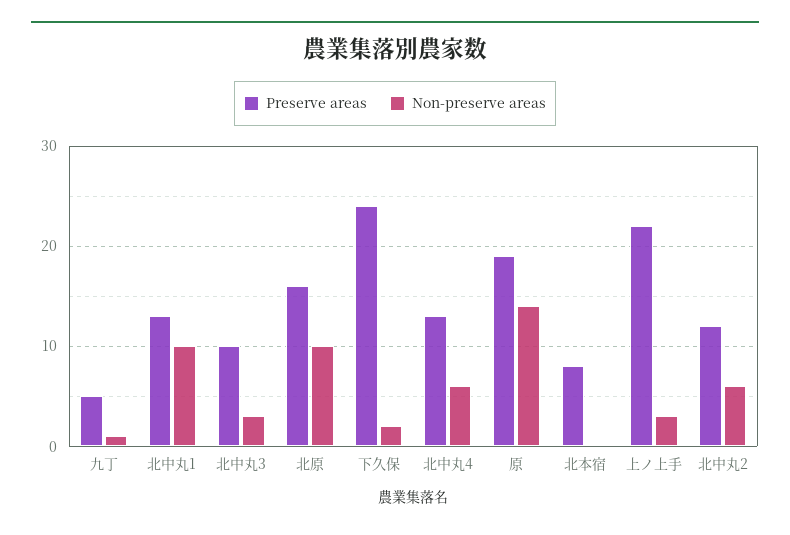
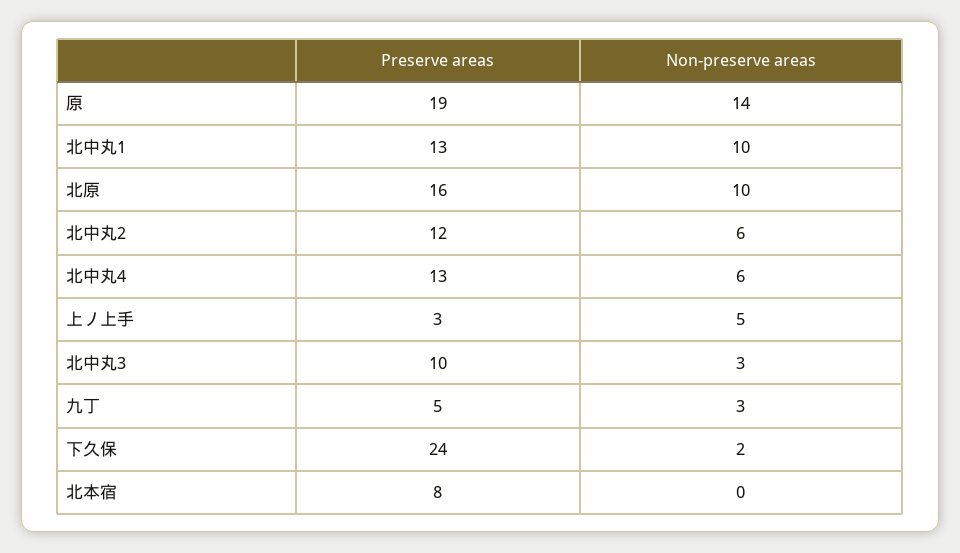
  {
    "Preserve areas": {
      "九丁": 5,
      "北中丸1": 13,
      "北中丸3": 10,
      "北原": 16,
      "下久保": 24,
      "北中丸4": 13,
      "原": 19,
      "北本宿": 8,
-     "上ノ上手": 22,
+     "上ノ上手": 3,
      "北中丸2": 12
    },
    "Non-preserve areas": {
-     "九丁": 1,
+     "九丁": 3,
      "北中丸1": 10,
      "北中丸3": 3,
      "北原": 10,
      "下久保": 2,
      "北中丸4": 6,
      "原": 14,
      "北本宿": 0,
-     "上ノ上手": 3,
+     "上ノ上手": 5,
      "北中丸2": 6
    }
  }

